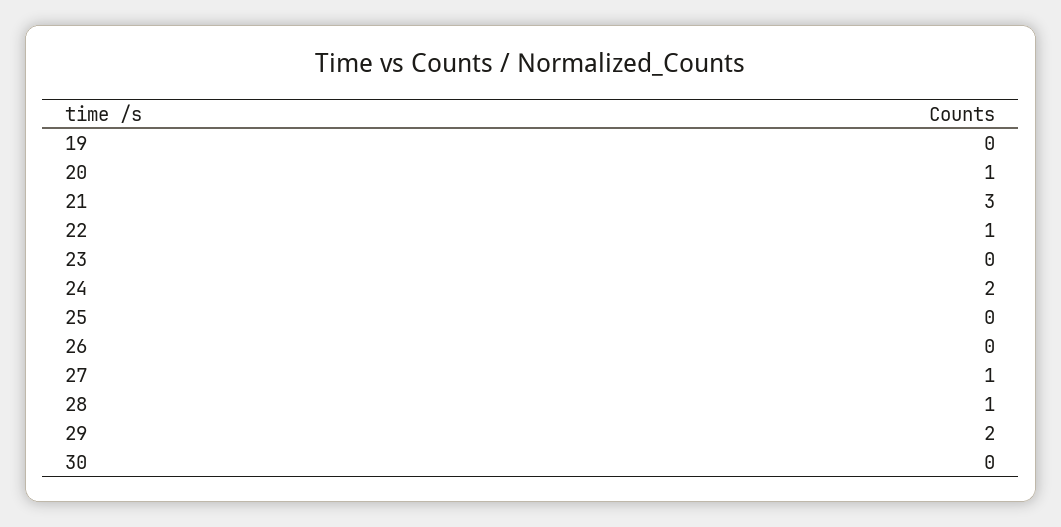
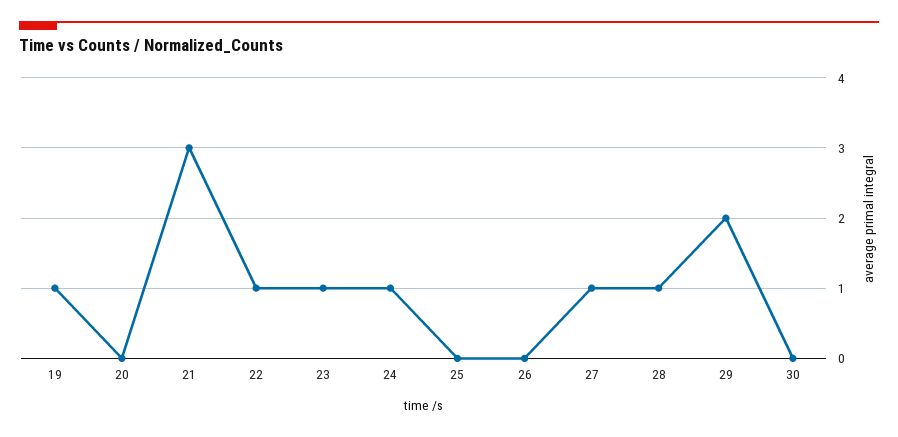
  {
-   "19": 0,
+   "19": 1,
-   "20": 1,
+   "20": 0,
    "21": 3,
    "22": 1,
-   "23": 0,
+   "23": 1,
-   "24": 2,
+   "24": 1,
    "25": 0,
    "26": 0,
    "27": 1,
    "28": 1,
    "29": 2,
    "30": 0
  }

